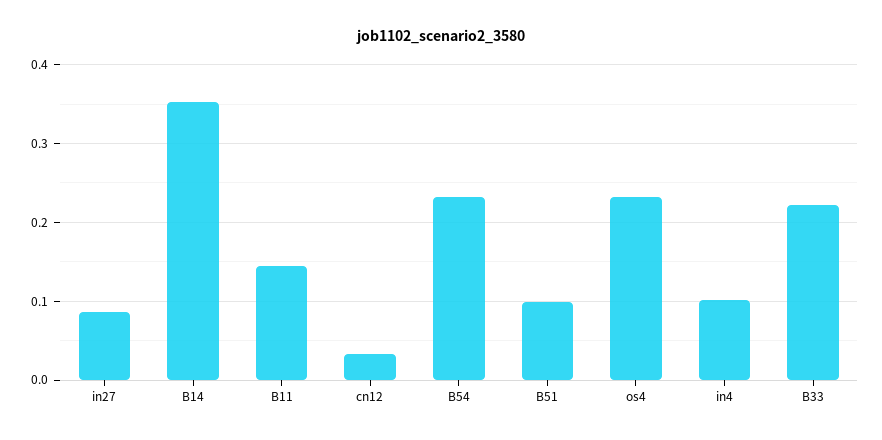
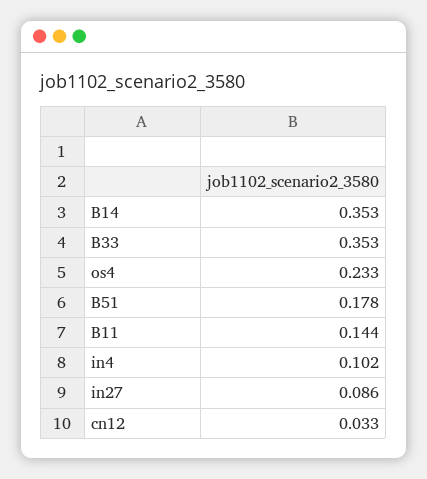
  {
    "in27": 0.086,
    "B14": 0.353,
    "B11": 0.144,
    "cn12": 0.033,
-   "B54": 0.23,
-   "B51": 0.1,
+   "B51": 0.178,
    "os4": 0.233,
    "in4": 0.102,
-   "B33": 0.22
+   "B33": 0.353
  }

